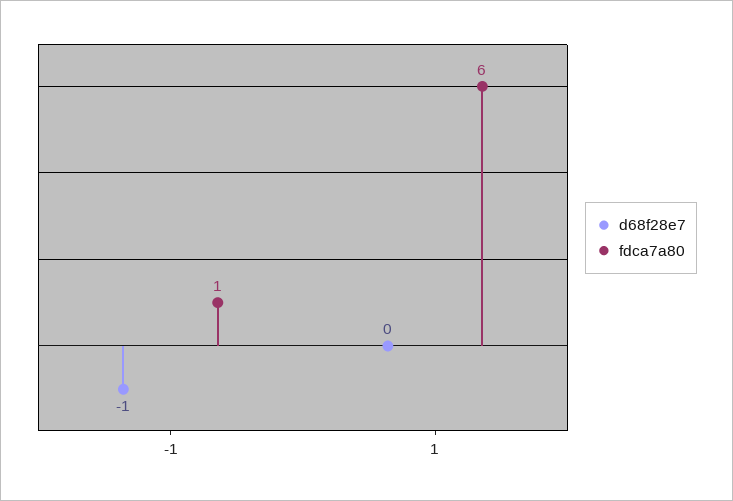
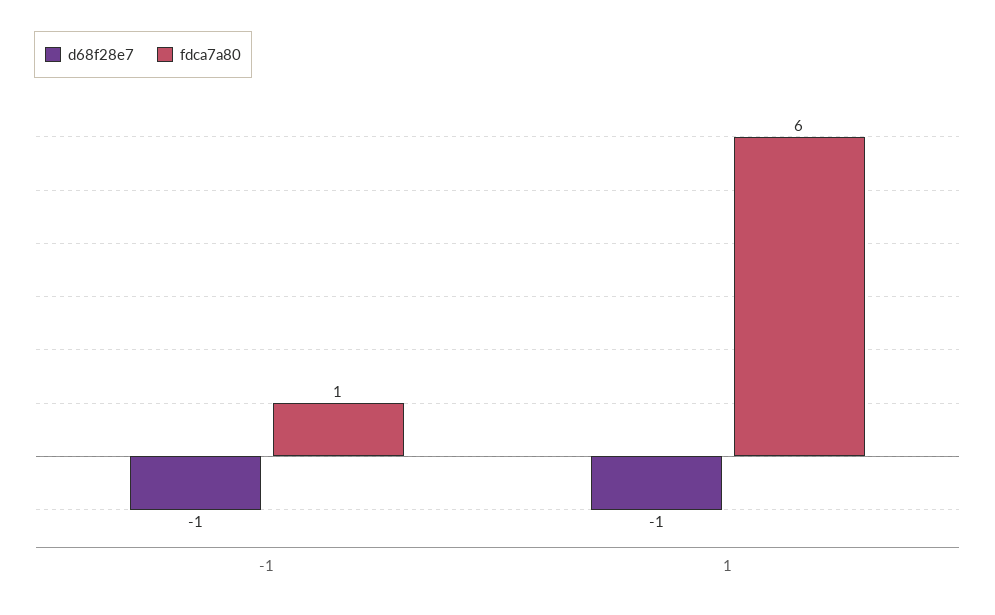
  {
    "d68f28e7": {
      "-1": -1,
-     "1": 0
+     "1": -1
    },
    "fdca7a80": {
      "-1": 1,
      "1": 6
    }
  }

